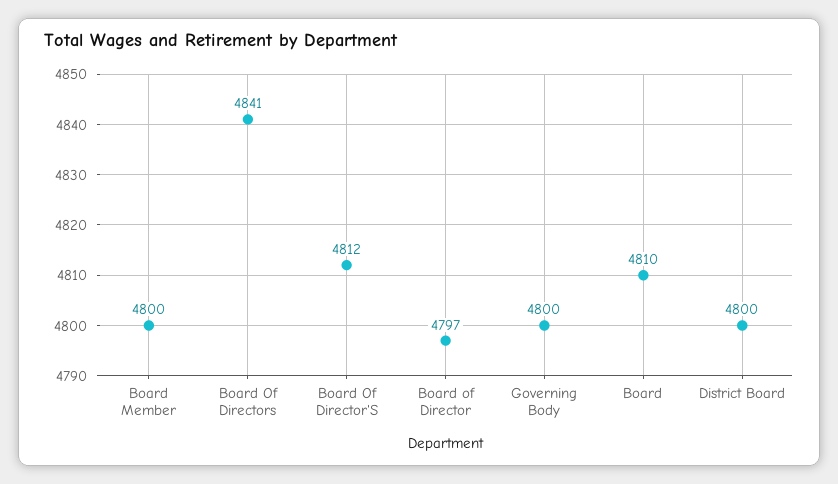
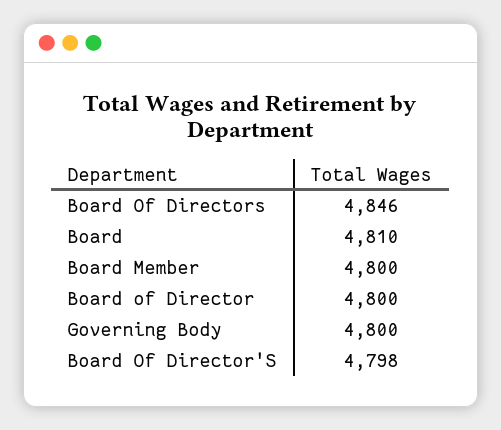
  {
    "Board Member": 4800,
-   "Board Of Directors": 4841,
+   "Board Of Directors": 4846,
-   "Board Of Director'S": 4812,
+   "Board Of Director'S": 4798,
-   "Board of Director": 4797,
+   "Board of Director": 4800,
    "Governing Body": 4800,
-   "Board": 4810,
+   "Board": 4810
-   "District Board": 4800
  }

